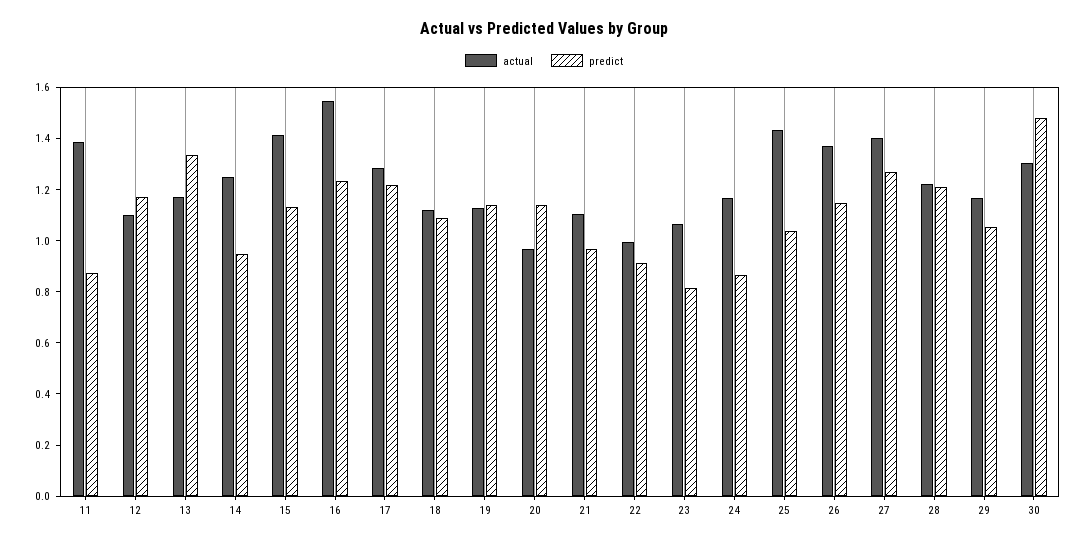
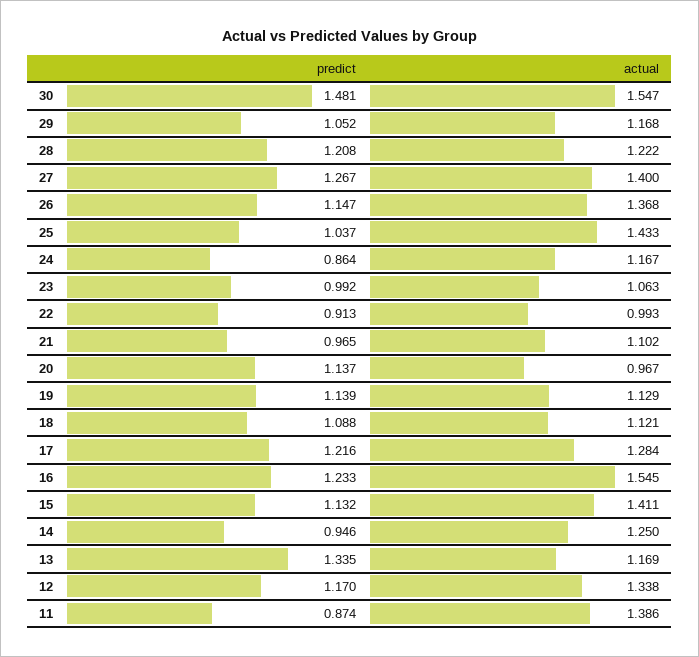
  {
    "actual": {
      "11": 1.386,
-     "12": 1.1,
+     "12": 1.338,
      "13": 1.169,
      "14": 1.25,
      "15": 1.411,
      "16": 1.545,
      "17": 1.284,
      "18": 1.121,
      "19": 1.129,
      "20": 0.967,
      "21": 1.102,
      "22": 0.993,
      "23": 1.063,
      "24": 1.167,
      "25": 1.433,
      "26": 1.368,
      "27": 1.4,
      "28": 1.222,
      "29": 1.168,
-     "30": 1.3
+     "30": 1.547
    },
    "predict": {
      "11": 0.874,
      "12": 1.17,
      "13": 1.335,
      "14": 0.946,
      "15": 1.132,
      "16": 1.233,
      "17": 1.216,
      "18": 1.088,
      "19": 1.139,
      "20": 1.137,
      "21": 0.965,
      "22": 0.913,
-     "23": 0.8,
+     "23": 0.992,
      "24": 0.864,
      "25": 1.037,
      "26": 1.147,
      "27": 1.267,
      "28": 1.208,
      "29": 1.052,
      "30": 1.481
    }
  }

